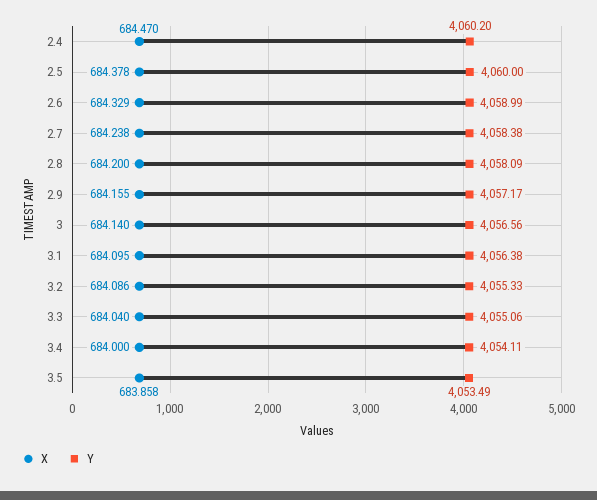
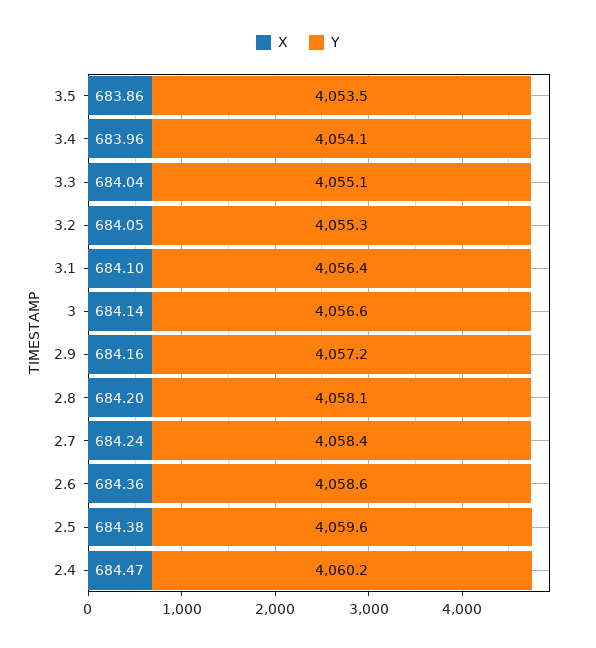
  {
    "X": {
      "2.4": 684.47,
      "2.5": 684.378,
-     "2.6": 684.329,
+     "2.6": 684.36,
      "2.7": 684.238,
      "2.8": 684.2,
      "2.9": 684.155,
      "3": 684.14,
      "3.1": 684.095,
-     "3.2": 684.086,
+     "3.2": 684.05,
      "3.3": 684.04,
-     "3.4": 684,
+     "3.4": 683.96,
      "3.5": 683.858
    },
    "Y": {
      "2.4": 4060.2,
-     "2.5": 4060,
+     "2.5": 4059.6,
-     "2.6": 4058.99,
+     "2.6": 4058.6,
      "2.7": 4058.38,
      "2.8": 4058.09,
      "2.9": 4057.17,
      "3": 4056.56,
      "3.1": 4056.38,
      "3.2": 4055.33,
      "3.3": 4055.06,
      "3.4": 4054.11,
      "3.5": 4053.49
    }
  }

